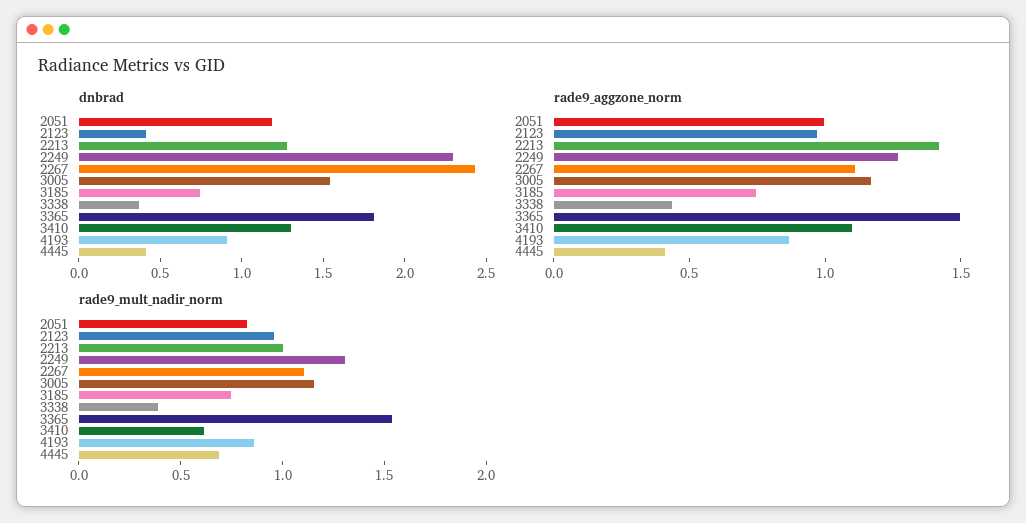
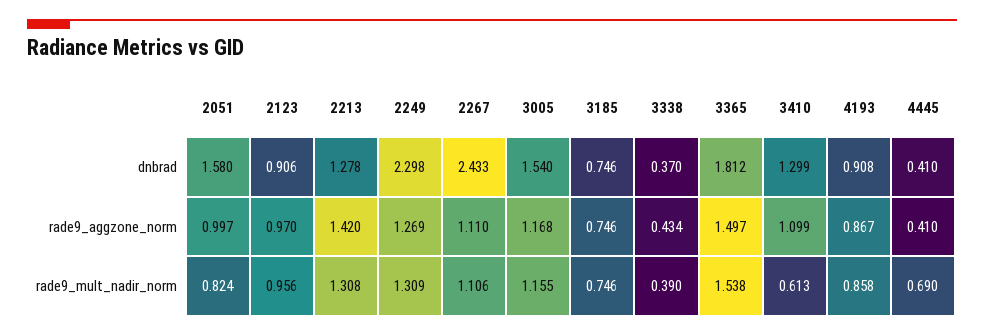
  {
    "dnbrad": {
-     "2051": 1.2,
+     "2051": 1.58,
-     "2123": 0.4,
+     "2123": 0.906,
      "2213": 1.278,
      "2249": 2.298,
      "2267": 2.433,
      "3005": 1.54,
      "3185": 0.746,
      "3338": 0.37,
      "3365": 1.812,
      "3410": 1.299,
      "4193": 0.908,
      "4445": 0.41
    },
    "rade9_aggzone_norm": {
      "2051": 0.997,
      "2123": 0.97,
      "2213": 1.42,
      "2249": 1.269,
      "2267": 1.11,
      "3005": 1.168,
      "3185": 0.746,
      "3338": 0.434,
      "3365": 1.497,
      "3410": 1.099,
      "4193": 0.867,
      "4445": 0.41
    },
    "rade9_mult_nadir_norm": {
      "2051": 0.824,
      "2123": 0.956,
-     "2213": 1,
+     "2213": 1.308,
      "2249": 1.309,
      "2267": 1.106,
      "3005": 1.155,
      "3185": 0.746,
      "3338": 0.39,
      "3365": 1.538,
      "3410": 0.613,
      "4193": 0.858,
      "4445": 0.69
    }
  }

